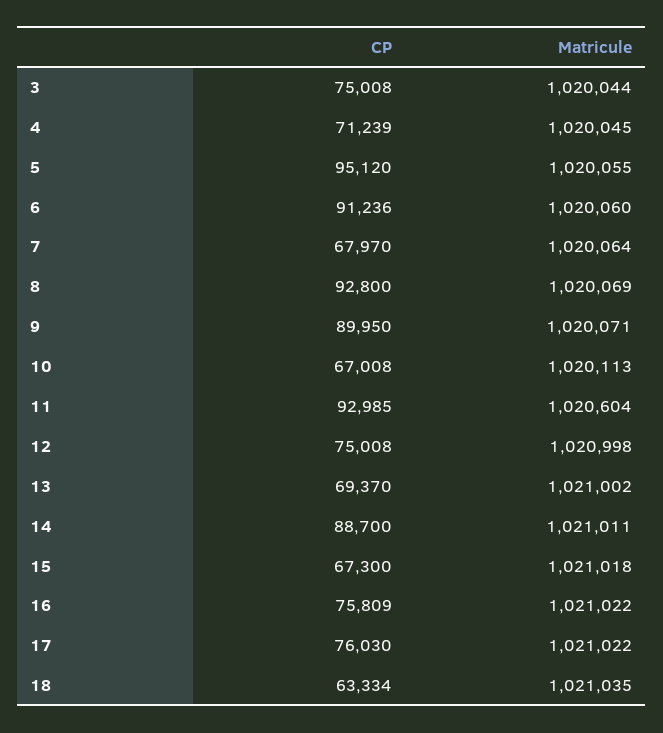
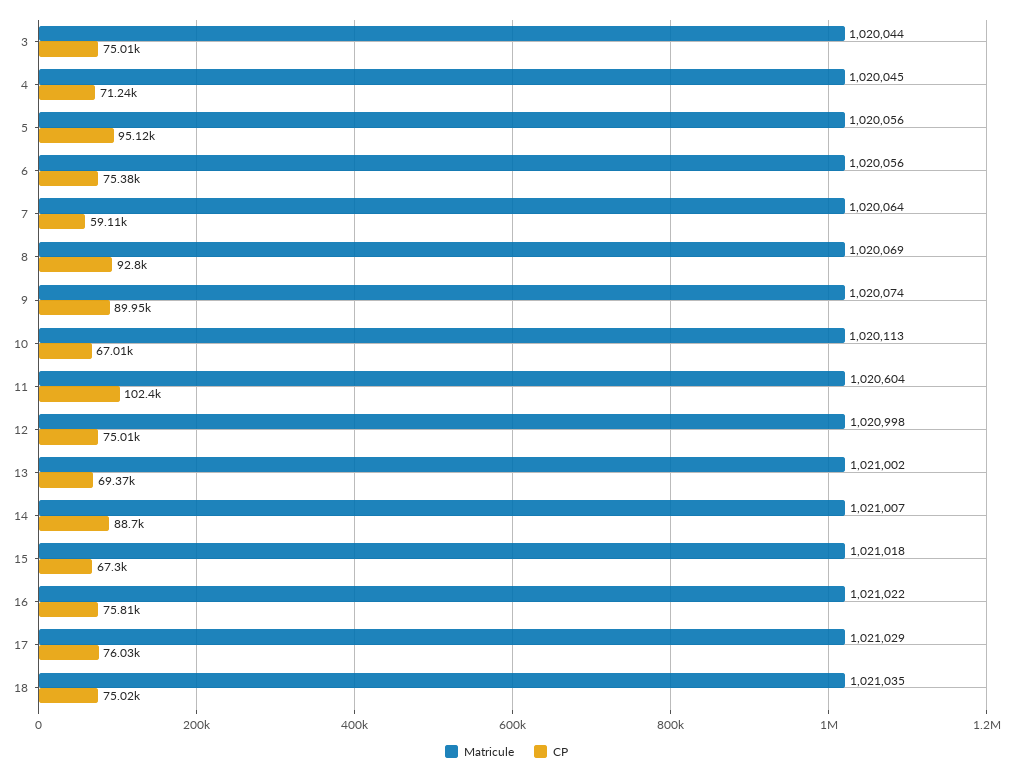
  {
    "CP": {
      "3": 75008,
      "4": 71239,
      "5": 95120,
-     "6": 91236,
+     "6": 75380,
-     "7": 67970,
+     "7": 59110,
      "8": 92800,
      "9": 89950,
      "10": 67008,
-     "11": 92985,
+     "11": 102400,
      "12": 75008,
      "13": 69370,
      "14": 88700,
      "15": 67300,
      "16": 75809,
      "17": 76030,
-     "18": 63334
+     "18": 75020
    },
    "Matricule": {
      "3": 1020044,
      "4": 1020045,
-     "5": 1020055,
+     "5": 1020056,
-     "6": 1020060,
+     "6": 1020056,
      "7": 1020064,
      "8": 1020069,
-     "9": 1020071,
+     "9": 1020074,
      "10": 1020113,
      "11": 1020604,
      "12": 1020998,
      "13": 1021002,
-     "14": 1021011,
+     "14": 1021007,
      "15": 1021018,
      "16": 1021022,
-     "17": 1021022,
+     "17": 1021029,
      "18": 1021035
    }
  }

